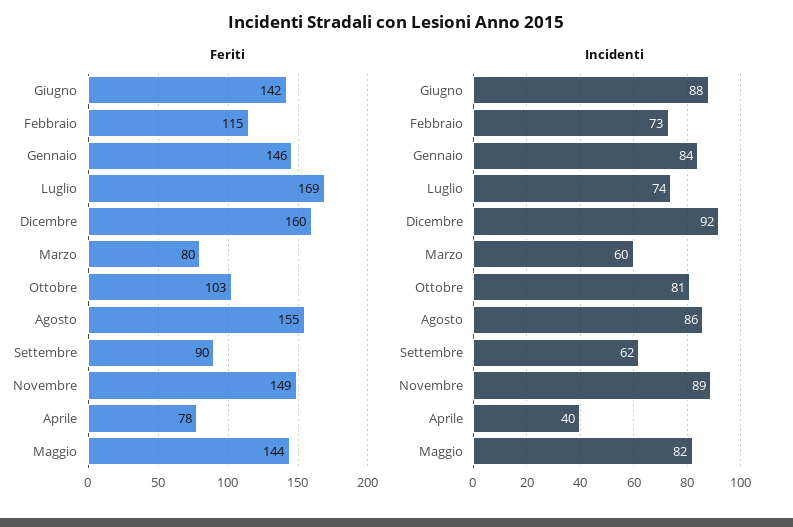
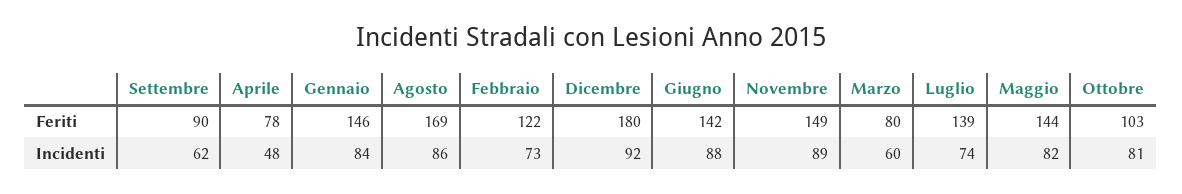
  {
    "Feriti": {
      "Giugno": 142,
-     "Febbraio": 115,
+     "Febbraio": 122,
      "Gennaio": 146,
-     "Luglio": 169,
+     "Luglio": 139,
-     "Dicembre": 160,
+     "Dicembre": 180,
      "Marzo": 80,
      "Ottobre": 103,
-     "Agosto": 155,
+     "Agosto": 169,
      "Settembre": 90,
      "Novembre": 149,
      "Aprile": 78,
      "Maggio": 144
    },
    "Incidenti": {
      "Giugno": 88,
      "Febbraio": 73,
      "Gennaio": 84,
      "Luglio": 74,
      "Dicembre": 92,
      "Marzo": 60,
      "Ottobre": 81,
      "Agosto": 86,
      "Settembre": 62,
      "Novembre": 89,
-     "Aprile": 40,
+     "Aprile": 48,
      "Maggio": 82
    }
  }

